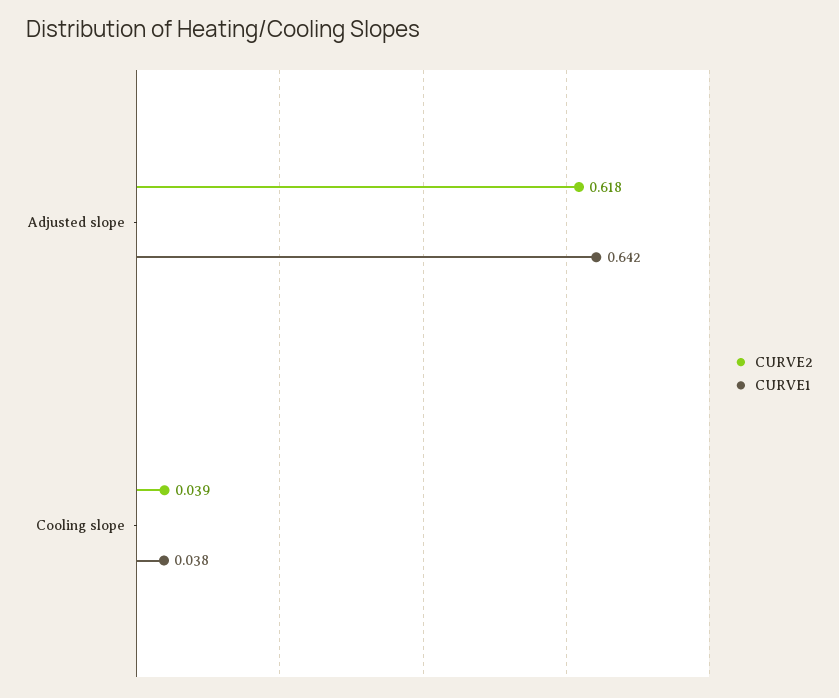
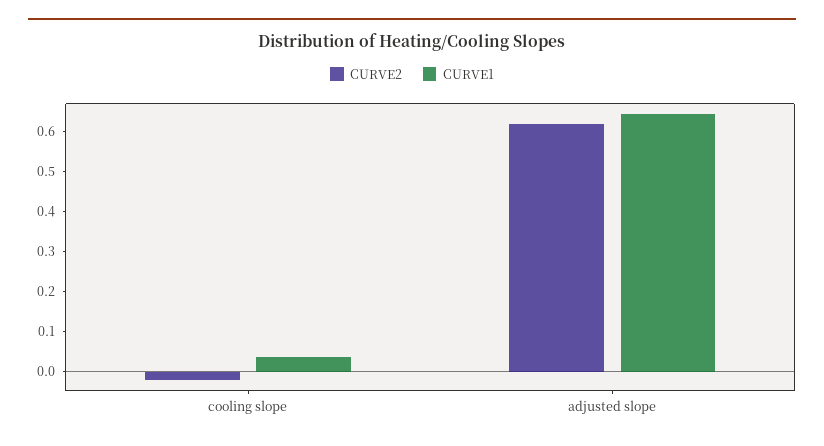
  {
    "CURVE2": {
      "Adjusted slope": 0.618,
-     "Cooling slope": 0.039
+     "Cooling slope": -0.02
    },
    "CURVE1": {
      "Adjusted slope": 0.642,
      "Cooling slope": 0.038
    }
  }

